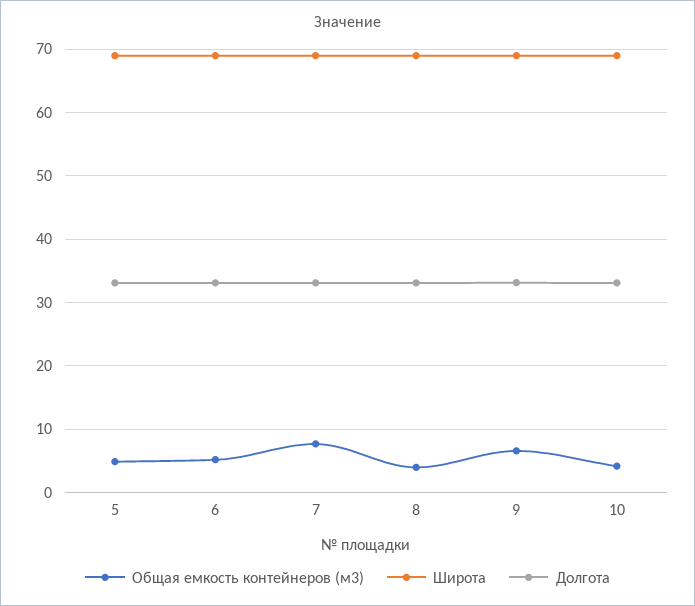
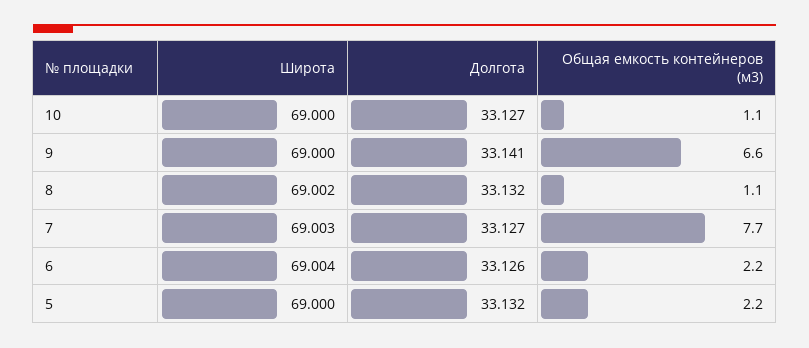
  {
    "Общая емкость контейнеров (м3)": {
-     "5": 5,
+     "5": 2.2,
-     "6": 5,
+     "6": 2.2,
      "7": 7.7,
-     "8": 4,
+     "8": 1.1,
      "9": 6.6,
-     "10": 4
+     "10": 1.1
    },
    "Широта": {
      "5": 69,
      "6": 69.004,
      "7": 69.003,
      "8": 69.002,
      "9": 69,
      "10": 69
    },
    "Долгота": {
      "5": 33.132,
      "6": 33.126,
      "7": 33.127,
      "8": 33.132,
      "9": 33.141,
      "10": 33.127
    }
  }

